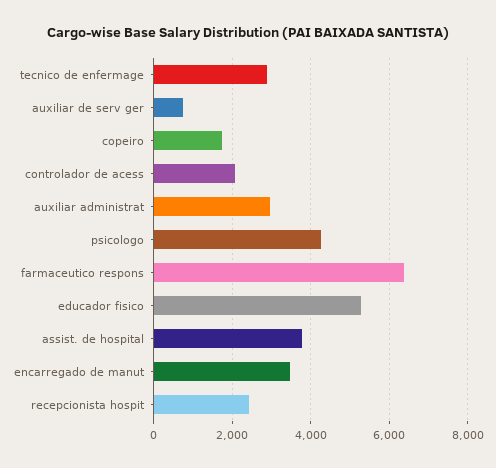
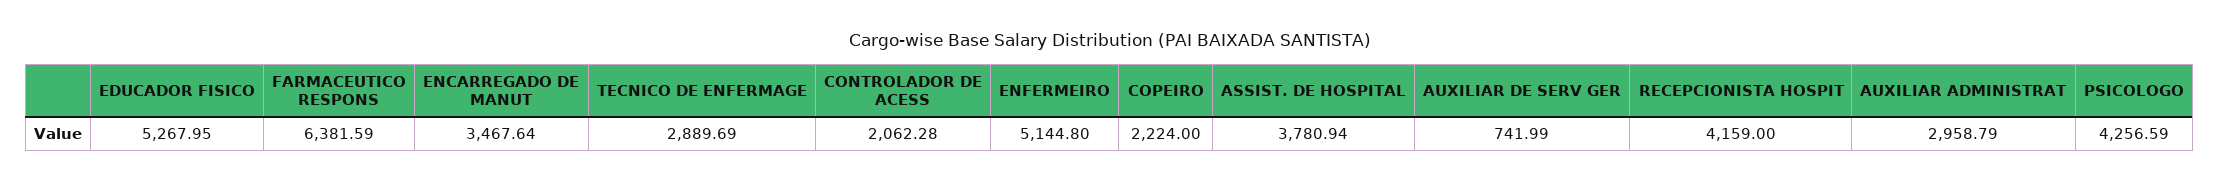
  {
    "tecnico de enfermage": 2889.69,
    "auxiliar de serv ger": 741.99,
-   "copeiro": 1800,
+   "copeiro": 2224,
    "controlador de acess": 2062.28,
    "auxiliar administrat": 2958.79,
    "psicologo": 4256.59,
    "farmaceutico respons": 6381.59,
    "educador fisico": 5267.95,
    "assist. de hospital": 3780.94,
    "encarregado de manut": 3467.64,
-   "recepcionista hospit": 2400
+   "recepcionista hospit": 4159,
+   "ENFERMEIRO": 5144.8
  }

